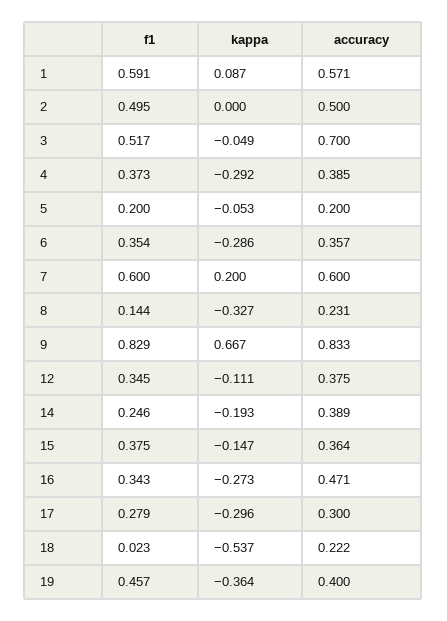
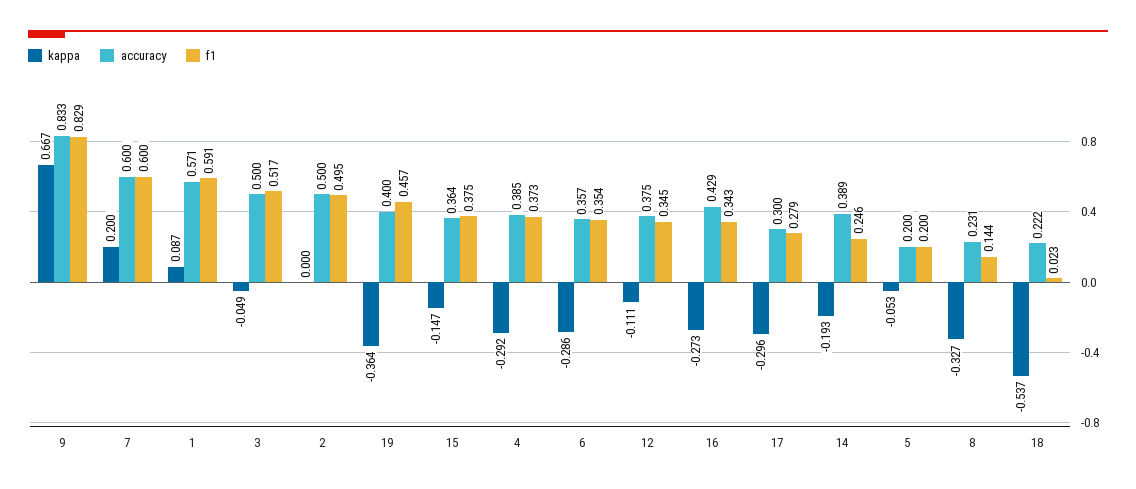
  {
    "f1": {
      "1": 0.591,
      "2": 0.495,
      "3": 0.517,
      "4": 0.373,
      "5": 0.2,
      "6": 0.354,
      "7": 0.6,
      "8": 0.144,
      "9": 0.829,
      "12": 0.345,
      "14": 0.246,
      "15": 0.375,
      "16": 0.343,
      "17": 0.279,
      "18": 0.023,
      "19": 0.457
    },
    "kappa": {
      "1": 0.087,
      "2": 0,
      "3": -0.049,
      "4": -0.292,
      "5": -0.053,
      "6": -0.286,
      "7": 0.2,
      "8": -0.327,
      "9": 0.667,
      "12": -0.111,
      "14": -0.193,
      "15": -0.147,
      "16": -0.273,
      "17": -0.296,
      "18": -0.537,
      "19": -0.364
    },
    "accuracy": {
      "1": 0.571,
      "2": 0.5,
-     "3": 0.7,
+     "3": 0.5,
      "4": 0.385,
      "5": 0.2,
      "6": 0.357,
      "7": 0.6,
      "8": 0.231,
      "9": 0.833,
      "12": 0.375,
      "14": 0.389,
      "15": 0.364,
-     "16": 0.471,
+     "16": 0.429,
      "17": 0.3,
      "18": 0.222,
      "19": 0.4
    }
  }

